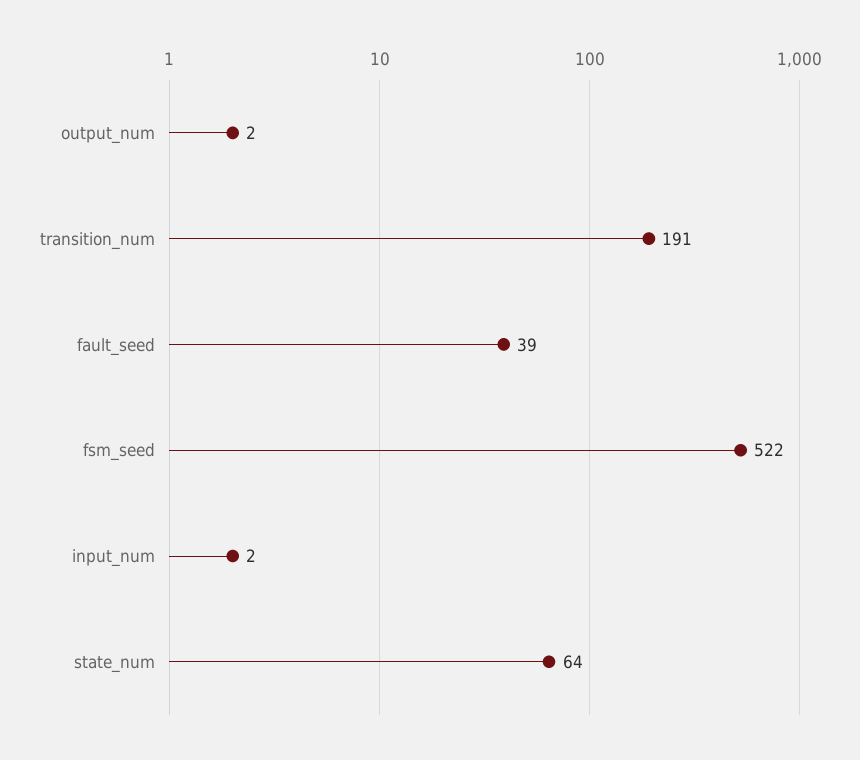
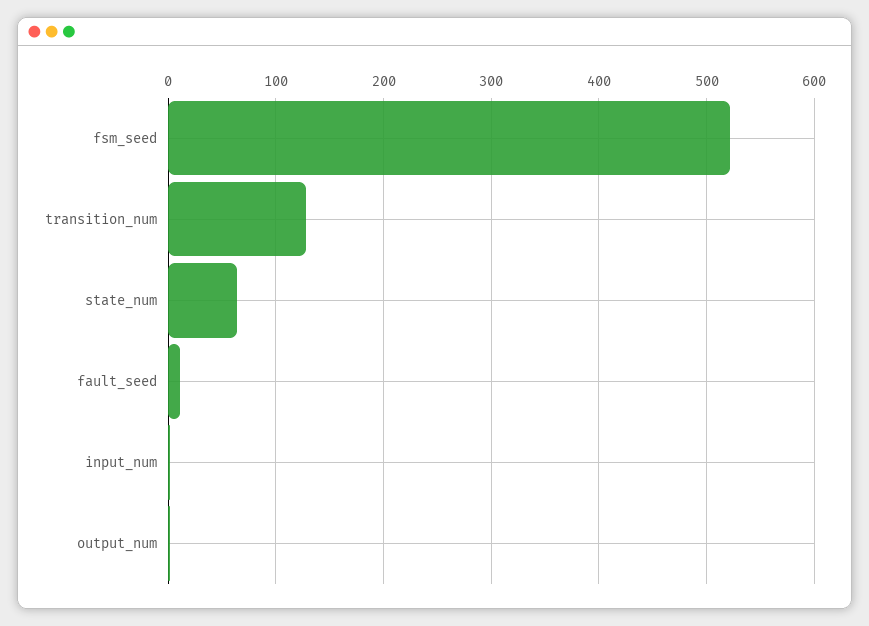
  {
    "output_num": 2,
-   "transition_num": 191,
+   "transition_num": 130,
-   "fault_seed": 39,
+   "fault_seed": 10,
    "fsm_seed": 522,
    "input_num": 2,
    "state_num": 64
  }

